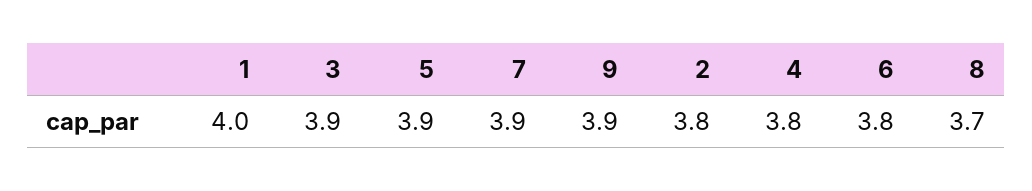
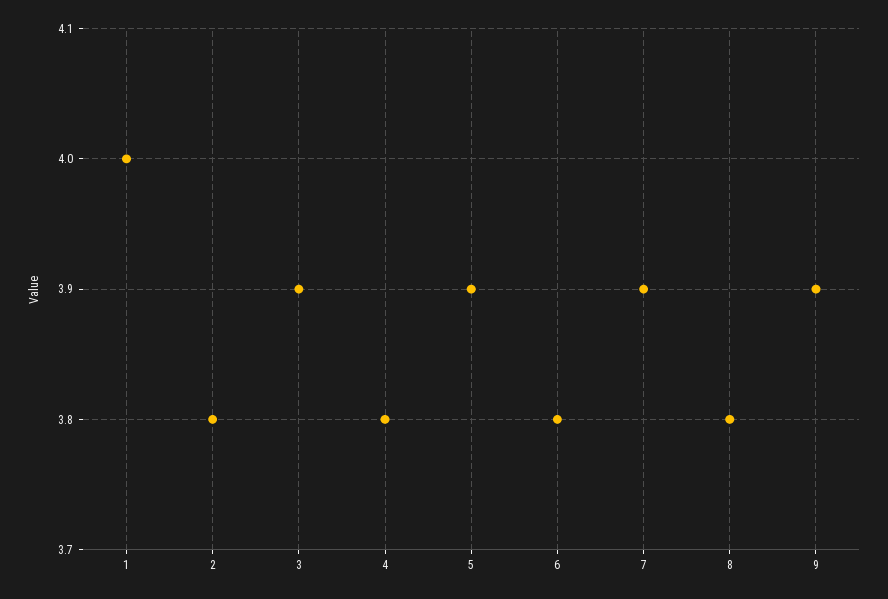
  {
    "1": 4,
    "3": 3.9,
    "5": 3.9,
    "7": 3.9,
    "9": 3.9,
    "2": 3.8,
    "4": 3.8,
    "6": 3.8,
-   "8": 3.7
+   "8": 3.8
  }

